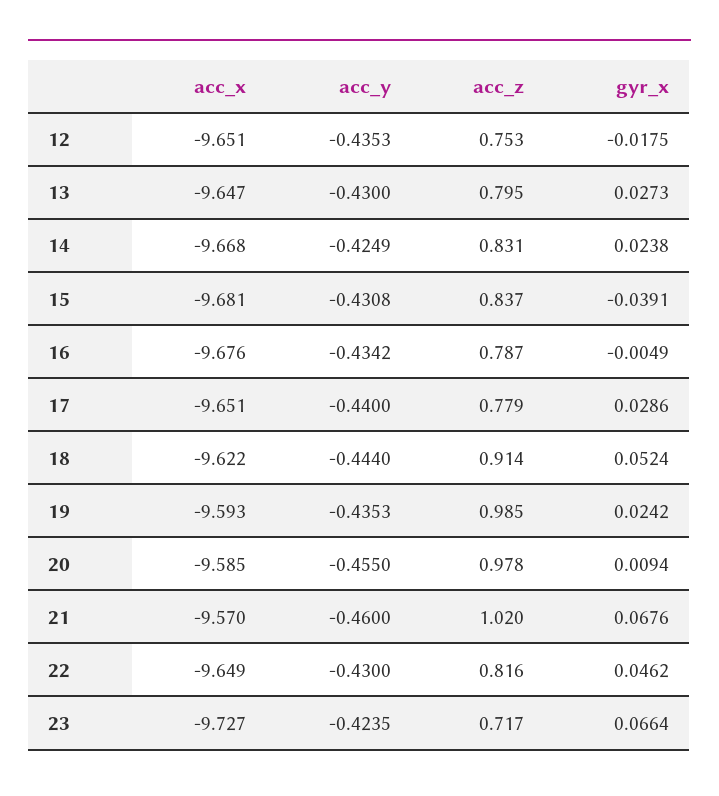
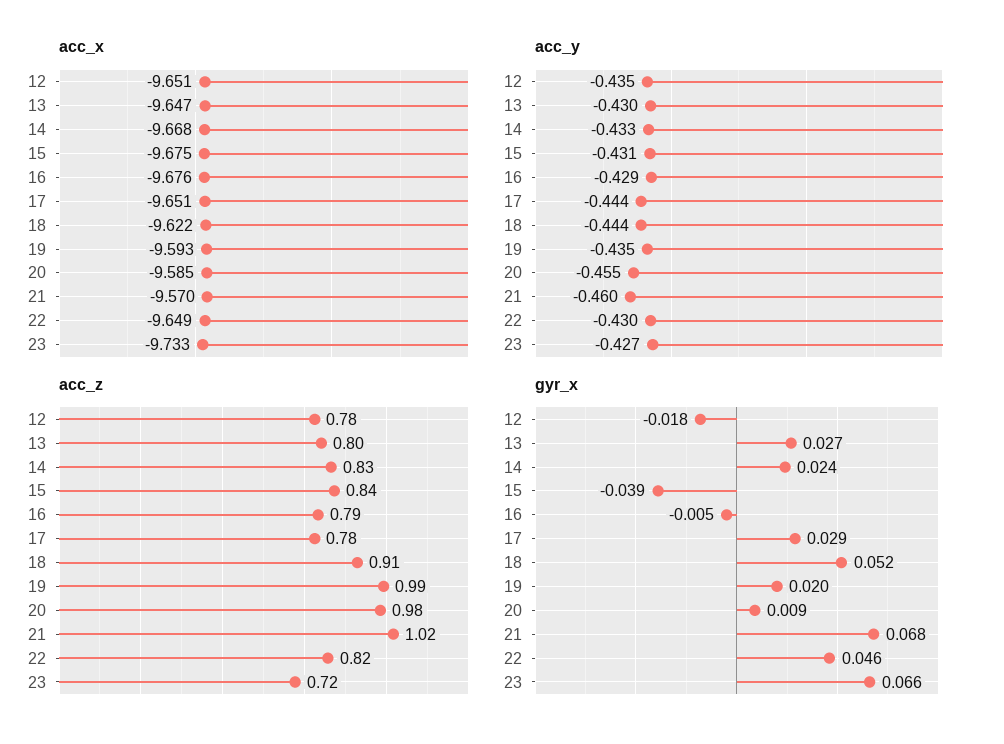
  {
    "acc_x": {
      "12": -9.651,
      "13": -9.647,
      "14": -9.668,
-     "15": -9.681,
+     "15": -9.675,
      "16": -9.676,
      "17": -9.651,
      "18": -9.622,
      "19": -9.593,
      "20": -9.585,
      "21": -9.57,
      "22": -9.649,
-     "23": -9.727
+     "23": -9.733
    },
    "acc_y": {
      "12": -0.4353,
      "13": -0.43,
-     "14": -0.4249,
+     "14": -0.433,
      "15": -0.4308,
-     "16": -0.4342,
+     "16": -0.429,
-     "17": -0.44,
+     "17": -0.444,
      "18": -0.444,
      "19": -0.4353,
      "20": -0.455,
      "21": -0.46,
      "22": -0.43,
-     "23": -0.4235
+     "23": -0.427
    },
    "acc_z": {
-     "12": 0.753,
+     "12": 0.78,
      "13": 0.795,
      "14": 0.831,
      "15": 0.837,
      "16": 0.787,
      "17": 0.779,
      "18": 0.914,
      "19": 0.985,
      "20": 0.978,
      "21": 1.02,
      "22": 0.816,
      "23": 0.717
    },
    "gyr_x": {
      "12": -0.0175,
      "13": 0.0273,
      "14": 0.0238,
      "15": -0.0391,
      "16": -0.0049,
      "17": 0.0286,
      "18": 0.0524,
-     "19": 0.0242,
+     "19": 0.02,
      "20": 0.0094,
      "21": 0.0676,
      "22": 0.0462,
      "23": 0.0664
    }
  }

